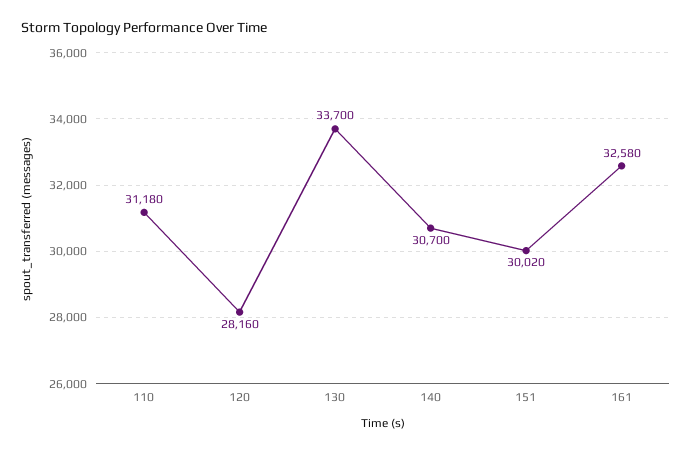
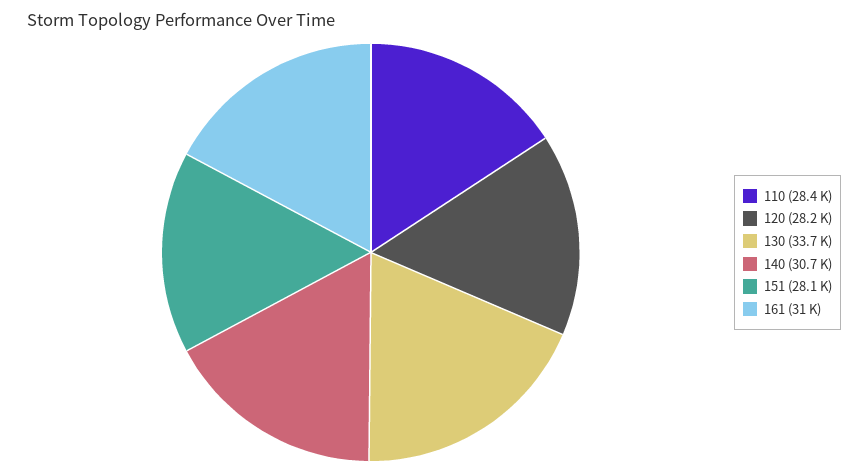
  {
-   "110": 31180,
+   "110": 28400,
    "120": 28160,
    "130": 33700,
    "140": 30700,
-   "151": 30020,
+   "151": 28100,
-   "161": 32580
+   "161": 31000
  }

